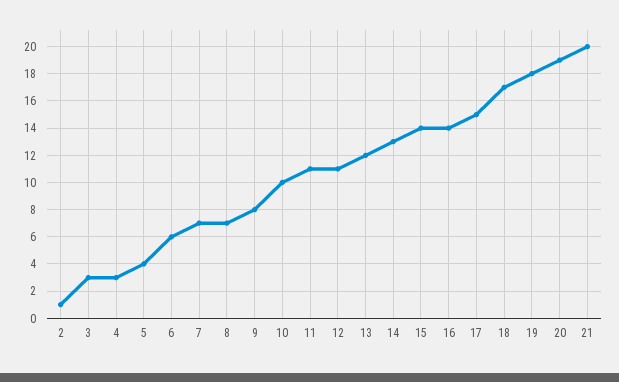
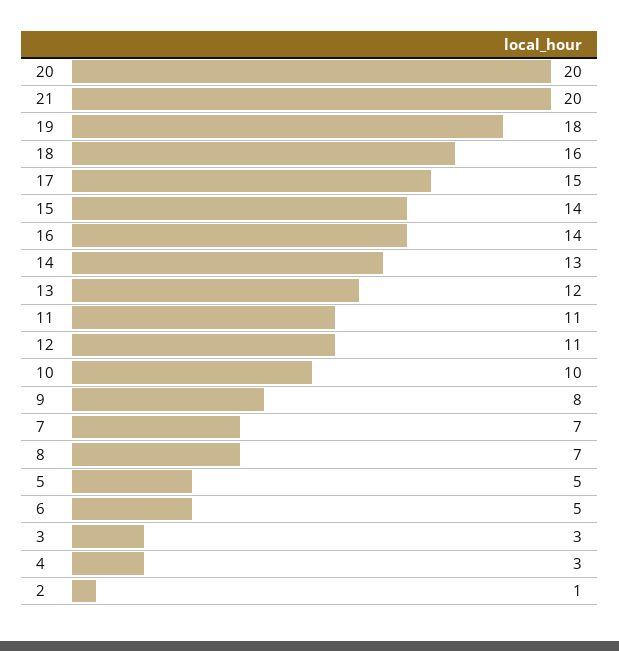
  {
    "2": 1,
    "3": 3,
    "4": 3,
-   "5": 4,
+   "5": 5,
-   "6": 6,
+   "6": 5,
    "7": 7,
    "8": 7,
    "9": 8,
    "10": 10,
    "11": 11,
    "12": 11,
    "13": 12,
    "14": 13,
    "15": 14,
    "16": 14,
    "17": 15,
-   "18": 17,
+   "18": 16,
    "19": 18,
-   "20": 19,
+   "20": 20,
    "21": 20
  }

